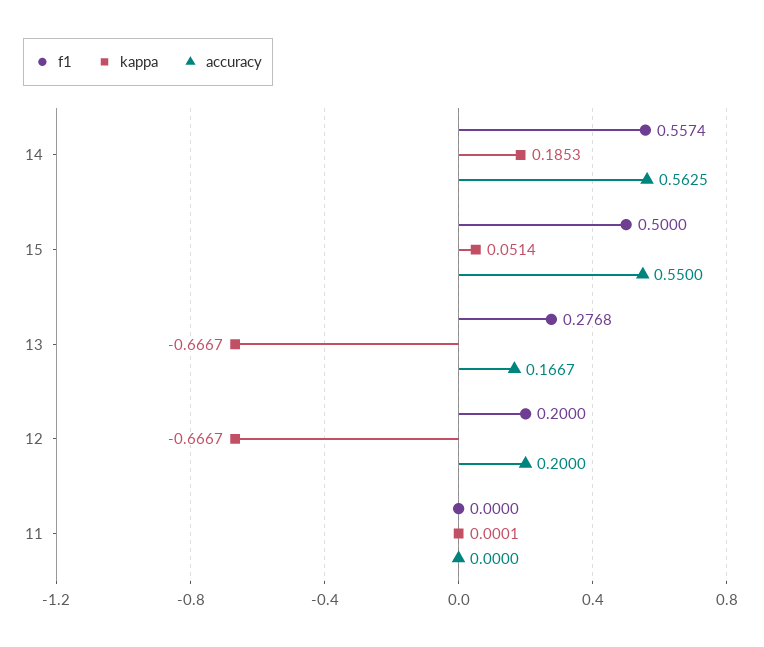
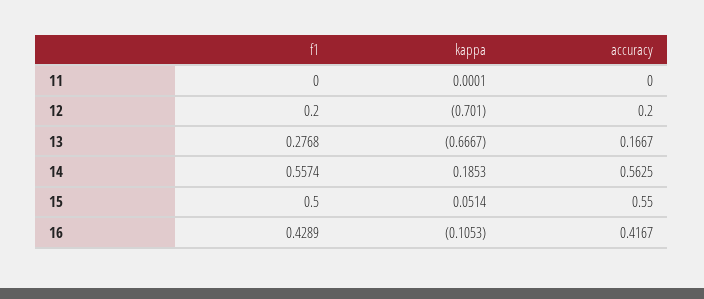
  {
    "f1": {
      "14": 0.5574,
      "15": 0.5,
      "13": 0.2768,
      "12": 0.2,
-     "11": 0
+     "11": 0,
+     "16": 0.4289
    },
    "kappa": {
      "14": 0.1853,
      "15": 0.0514,
      "13": -0.6667,
-     "12": -0.6667,
+     "12": -0.701,
-     "11": 0.0001
+     "11": 0.0001,
+     "16": -0.1053
    },
    "accuracy": {
      "14": 0.5625,
      "15": 0.55,
      "13": 0.1667,
      "12": 0.2,
-     "11": 0
+     "11": 0,
+     "16": 0.4167
    }
  }

